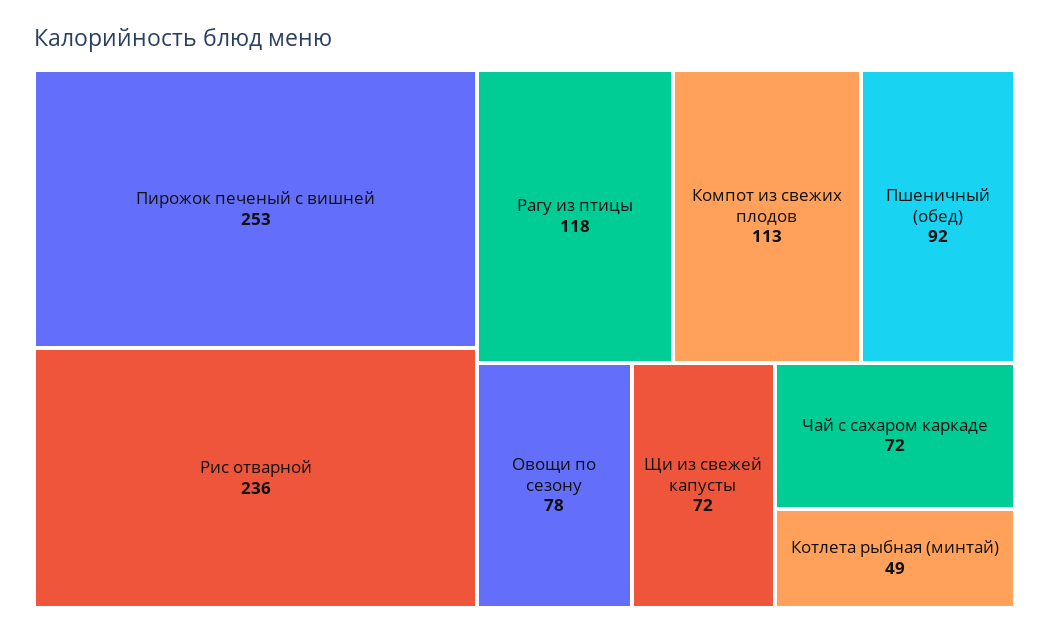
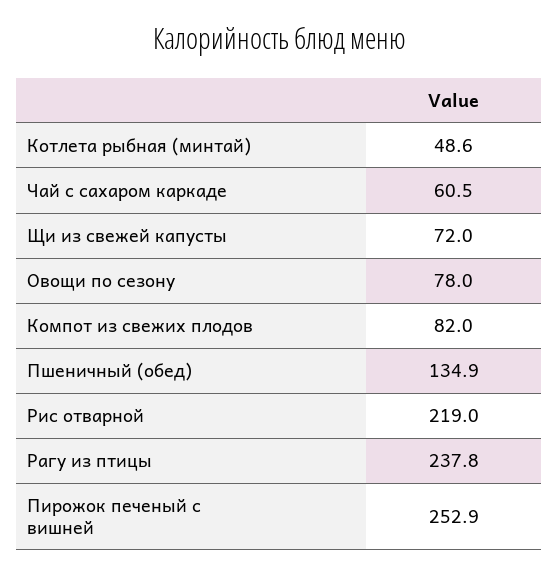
  {
    "Пирожок печеный с вишней": 252.9,
-   "Рис отварной": 236,
+   "Рис отварной": 219,
-   "Рагу из птицы": 118,
+   "Рагу из птицы": 237.8,
-   "Компот из свежих плодов": 113,
+   "Компот из свежих плодов": 82,
-   "Пшеничный (обед)": 92,
+   "Пшеничный (обед)": 134.9,
    "Овощи по сезону": 78,
    "Щи из свежей капусты": 72,
-   "Чай с сахаром каркаде": 72,
+   "Чай с сахаром каркаде": 60.5,
    "Котлета рыбная (минтай)": 48.6
  }

